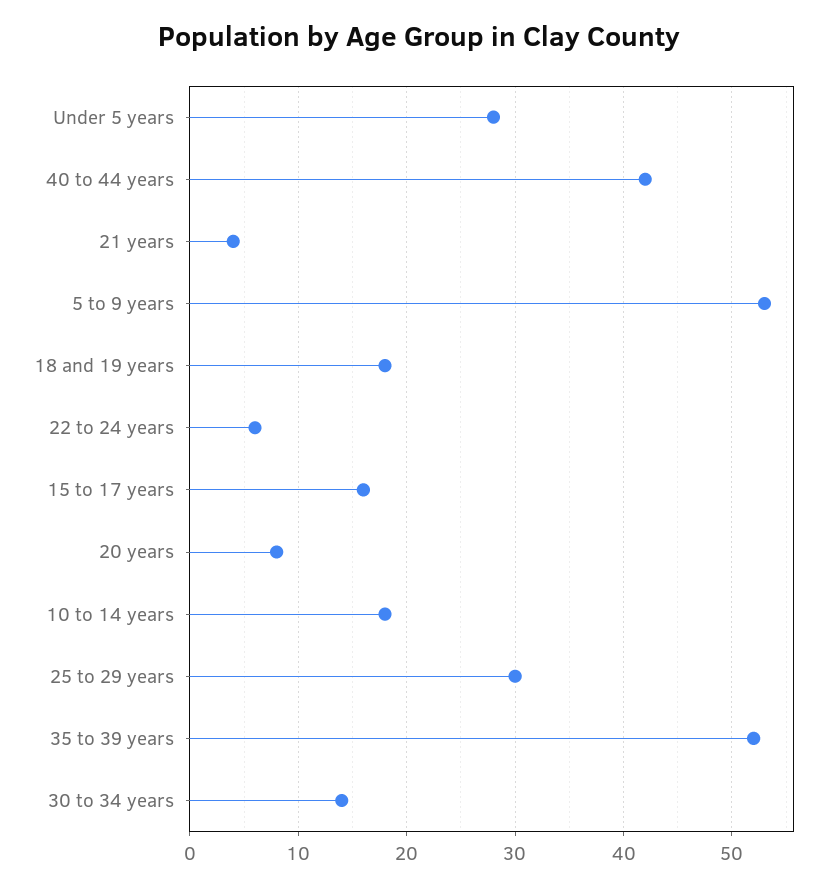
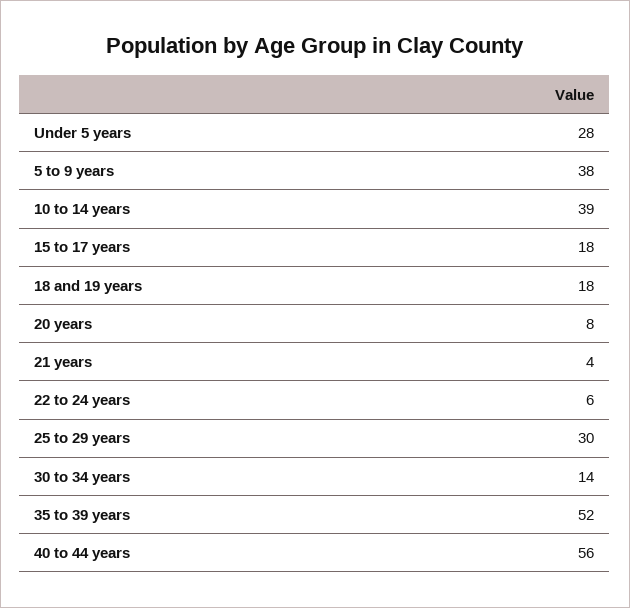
  {
    "Under 5 years": 28,
-   "40 to 44 years": 42,
+   "40 to 44 years": 56,
    "21 years": 4,
-   "5 to 9 years": 53,
+   "5 to 9 years": 38,
    "18 and 19 years": 18,
    "22 to 24 years": 6,
-   "15 to 17 years": 16,
+   "15 to 17 years": 18,
    "20 years": 8,
-   "10 to 14 years": 18,
+   "10 to 14 years": 39,
    "25 to 29 years": 30,
    "35 to 39 years": 52,
    "30 to 34 years": 14
  }

